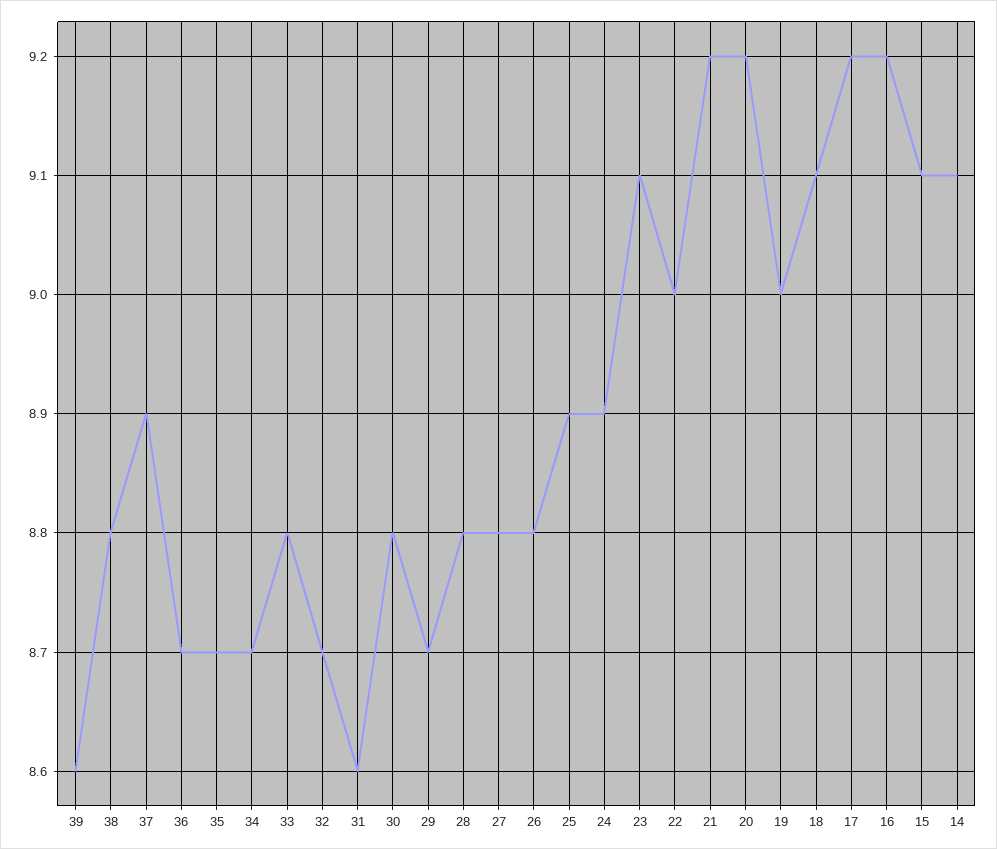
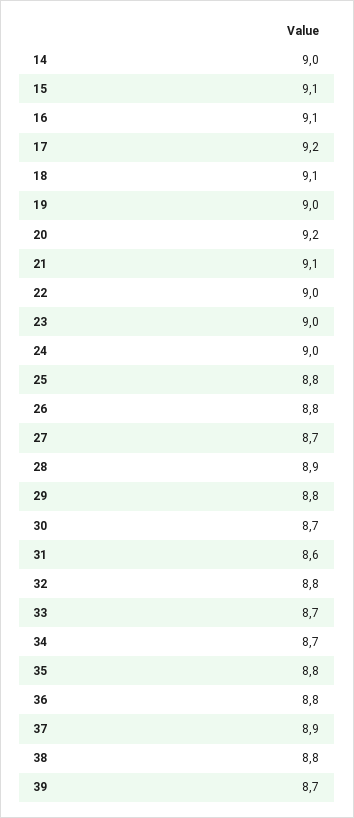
  {
-   "39": 8.6,
+   "39": 8.7,
    "38": 8.8,
    "37": 8.9,
-   "36": 8.7,
+   "36": 8.8,
-   "35": 8.7,
+   "35": 8.8,
    "34": 8.7,
-   "33": 8.8,
+   "33": 8.7,
-   "32": 8.7,
+   "32": 8.8,
    "31": 8.6,
-   "30": 8.8,
+   "30": 8.7,
-   "29": 8.7,
+   "29": 8.8,
-   "28": 8.8,
+   "28": 8.9,
-   "27": 8.8,
+   "27": 8.7,
    "26": 8.8,
-   "25": 8.9,
+   "25": 8.8,
-   "24": 8.9,
+   "24": 9,
-   "23": 9.1,
+   "23": 9,
    "22": 9,
-   "21": 9.2,
+   "21": 9.1,
    "20": 9.2,
    "19": 9,
    "18": 9.1,
    "17": 9.2,
-   "16": 9.2,
+   "16": 9.1,
    "15": 9.1,
-   "14": 9.1
+   "14": 9
  }

